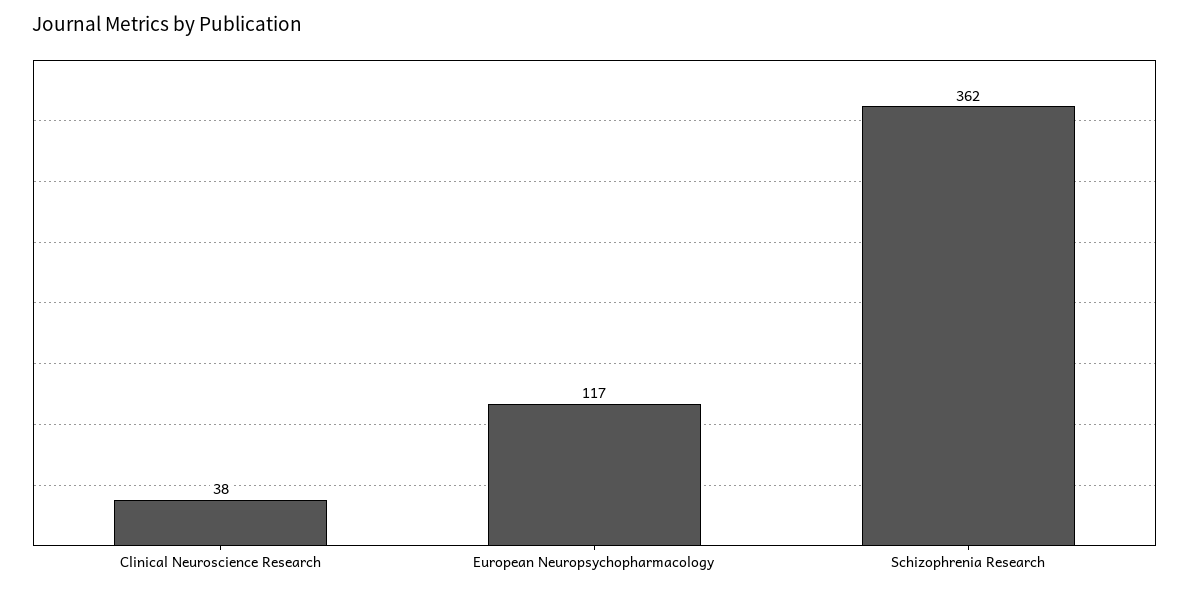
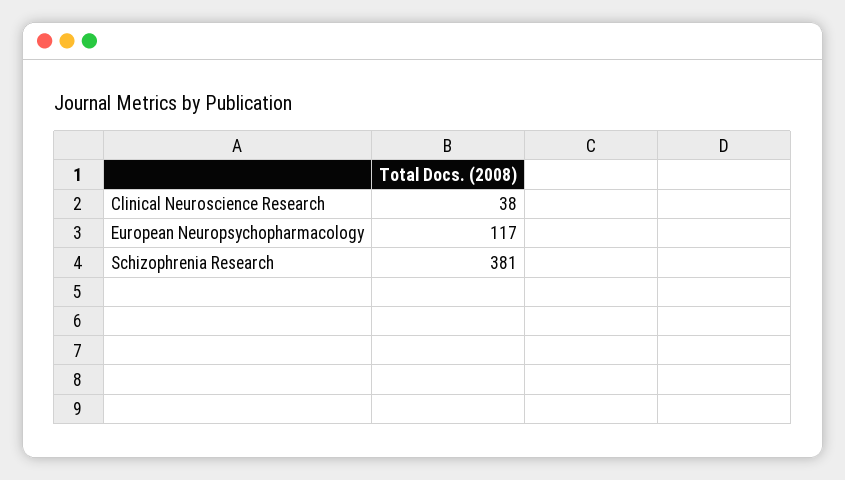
  {
    "Clinical Neuroscience Research": 38,
    "European Neuropsychopharmacology": 117,
-   "Schizophrenia Research": 362
+   "Schizophrenia Research": 381
  }

